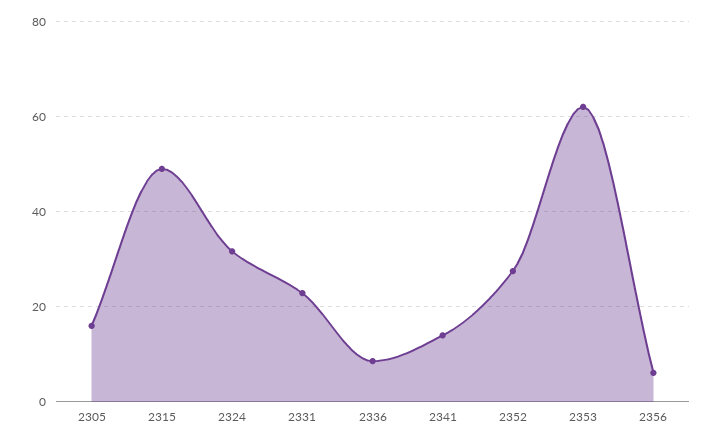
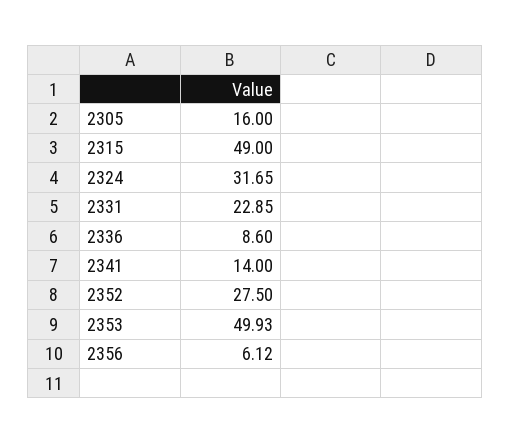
  {
    "2305": 16,
    "2315": 49,
    "2324": 31.65,
    "2331": 22.85,
    "2336": 8.6,
    "2341": 14,
    "2352": 27.5,
-   "2353": 62,
+   "2353": 49.93,
    "2356": 6.12
  }

